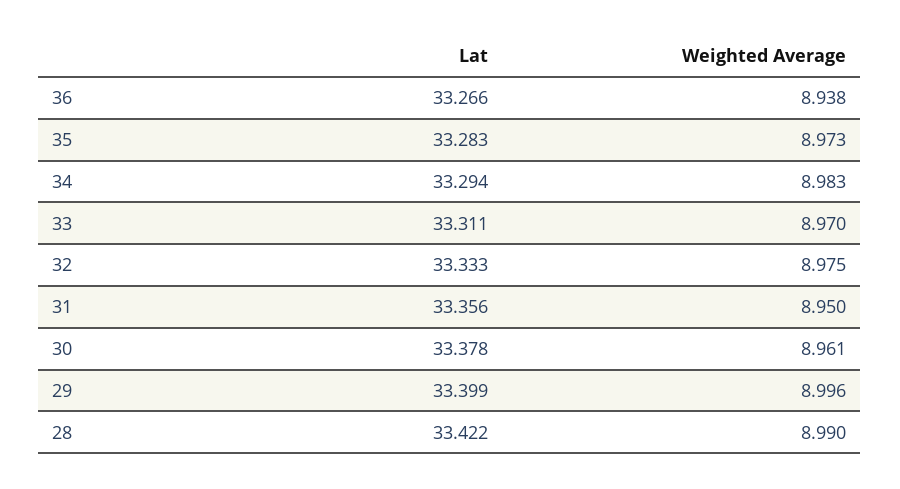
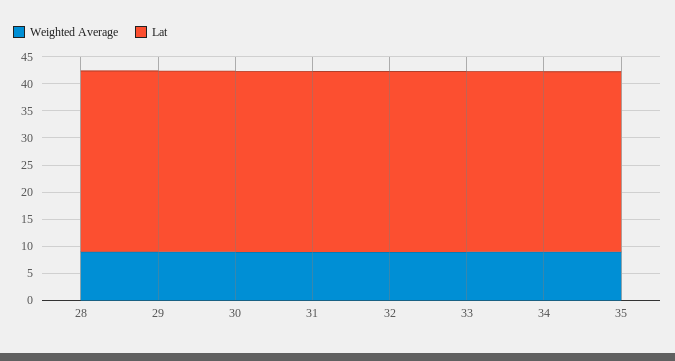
  {
    "Lat": {
-     "36": 33.266,
      "35": 33.283,
      "34": 33.294,
      "33": 33.311,
      "32": 33.333,
      "31": 33.356,
      "30": 33.378,
      "29": 33.399,
      "28": 33.422
    },
    "Weighted Average": {
-     "36": 8.938,
      "35": 8.973,
      "34": 8.983,
      "33": 8.97,
      "32": 8.975,
      "31": 8.95,
      "30": 8.961,
      "29": 8.996,
      "28": 8.99
    }
  }

